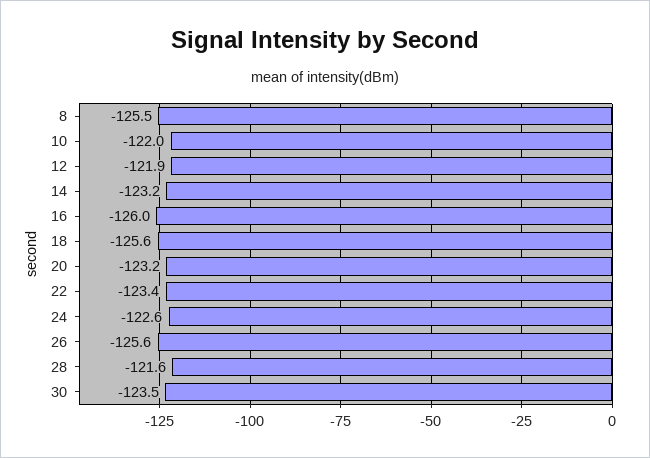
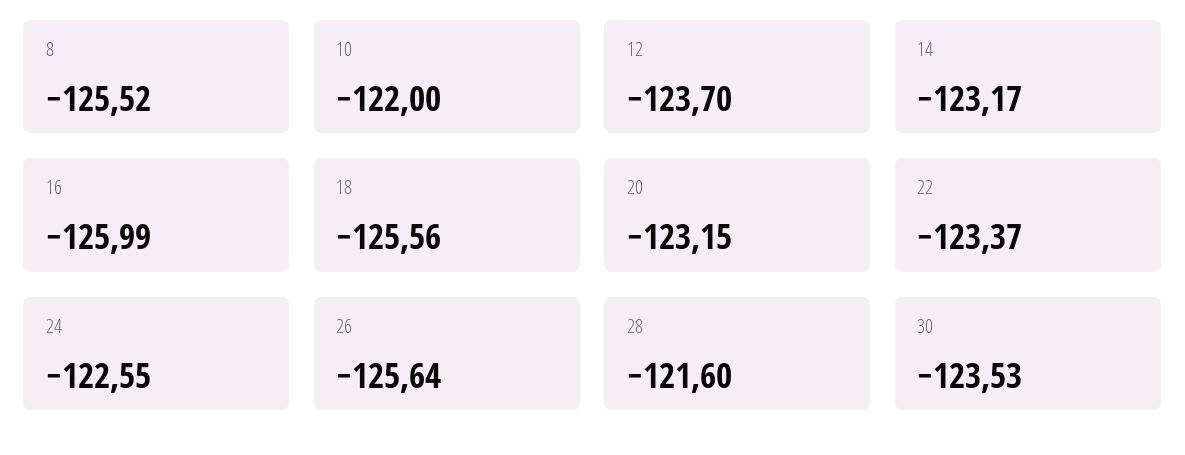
  {
    "8": -125.52,
    "10": -122,
-   "12": -121.9,
+   "12": -123.7,
    "14": -123.17,
    "16": -125.99,
    "18": -125.56,
    "20": -123.15,
    "22": -123.37,
    "24": -122.55,
    "26": -125.64,
    "28": -121.6,
    "30": -123.53
  }

